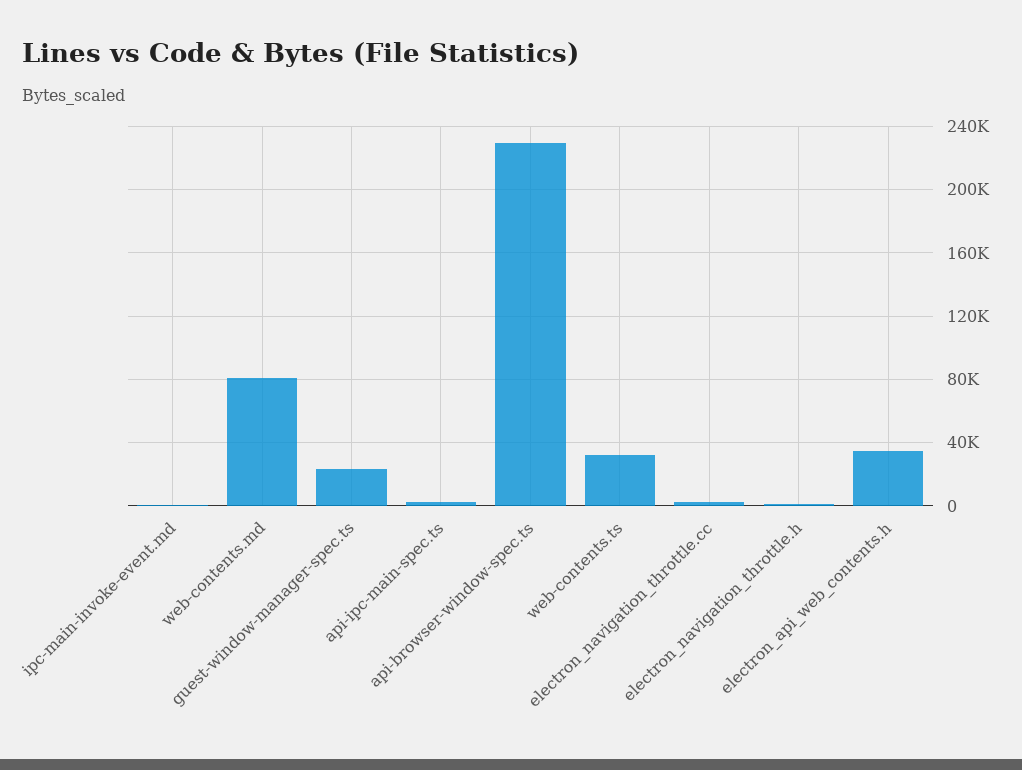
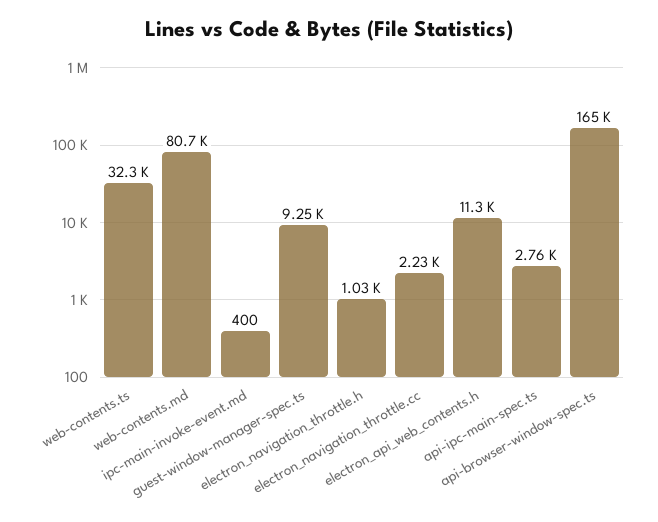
  {
    "ipc-main-invoke-event.md": 400,
    "web-contents.md": 80700,
-   "guest-window-manager-spec.ts": 25000,
+   "guest-window-manager-spec.ts": 9250,
    "api-ipc-main-spec.ts": 2760,
-   "api-browser-window-spec.ts": 230000,
+   "api-browser-window-spec.ts": 165000,
    "web-contents.ts": 32300,
    "electron_navigation_throttle.cc": 2230,
    "electron_navigation_throttle.h": 1030,
-   "electron_api_web_contents.h": 35000
+   "electron_api_web_contents.h": 11300
  }

